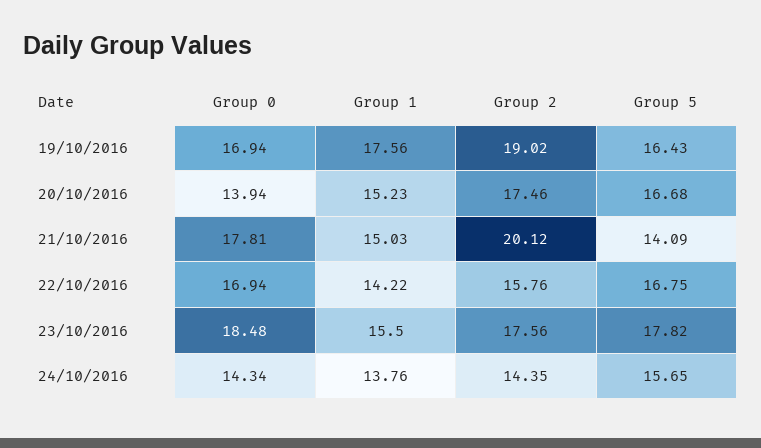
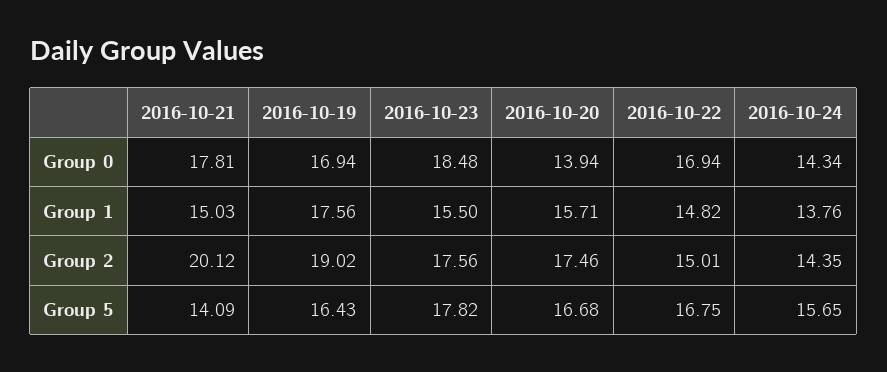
  {
    "Group 0": {
      "19/10/2016": 16.94,
      "20/10/2016": 13.94,
      "21/10/2016": 17.81,
      "22/10/2016": 16.94,
      "23/10/2016": 18.48,
      "24/10/2016": 14.34
    },
    "Group 1": {
      "19/10/2016": 17.56,
-     "20/10/2016": 15.23,
+     "20/10/2016": 15.71,
      "21/10/2016": 15.03,
-     "22/10/2016": 14.22,
+     "22/10/2016": 14.82,
      "23/10/2016": 15.5,
      "24/10/2016": 13.76
    },
    "Group 2": {
      "19/10/2016": 19.02,
      "20/10/2016": 17.46,
      "21/10/2016": 20.12,
-     "22/10/2016": 15.76,
+     "22/10/2016": 15.01,
      "23/10/2016": 17.56,
      "24/10/2016": 14.35
    },
    "Group 5": {
      "19/10/2016": 16.43,
      "20/10/2016": 16.68,
      "21/10/2016": 14.09,
      "22/10/2016": 16.75,
      "23/10/2016": 17.82,
      "24/10/2016": 15.65
    }
  }

